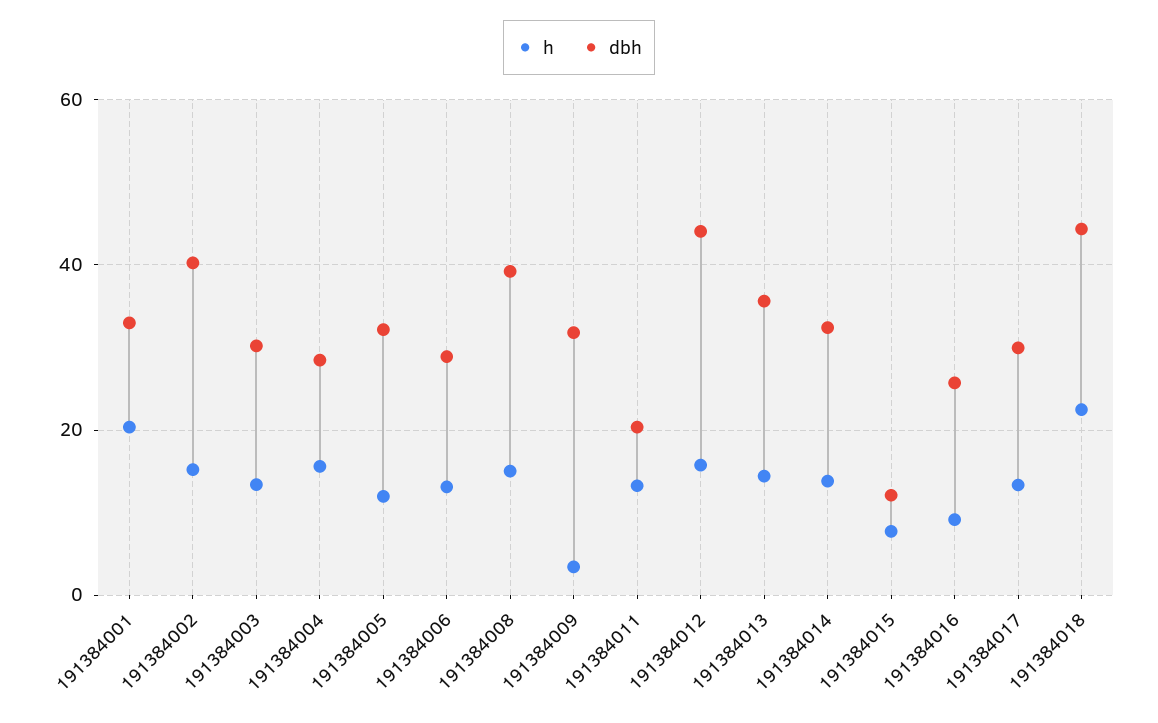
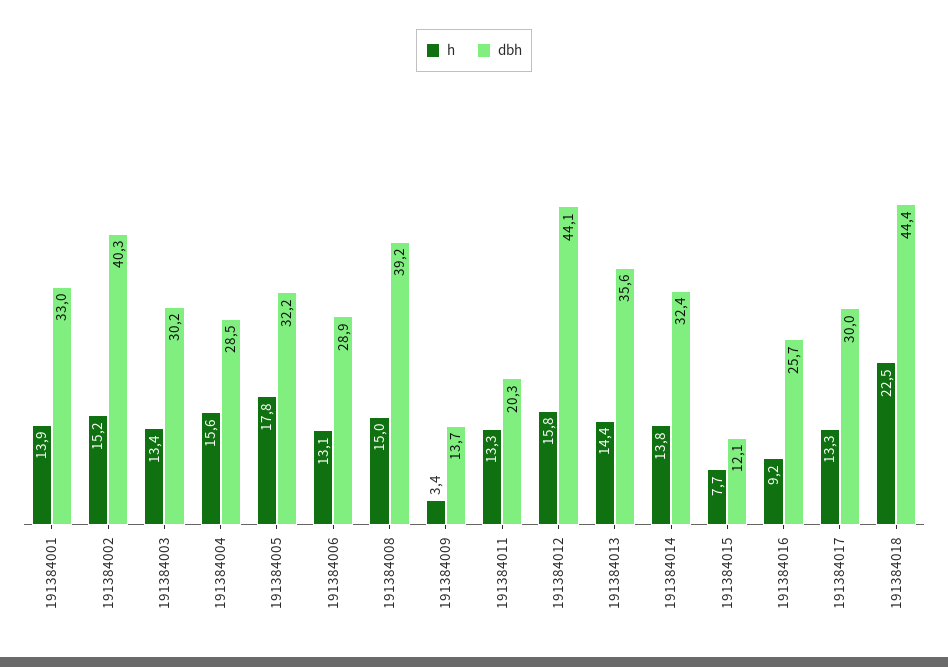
  {
    "h": {
-     "191384001": 20,
+     "191384001": 13.9,
      "191384002": 15.2,
      "191384003": 13.4,
      "191384004": 15.6,
-     "191384005": 12,
+     "191384005": 17.8,
      "191384006": 13.1,
      "191384008": 15,
      "191384009": 3.4,
      "191384011": 13.3,
      "191384012": 15.8,
      "191384013": 14.4,
      "191384014": 13.8,
      "191384015": 7.7,
      "191384016": 9.2,
      "191384017": 13.3,
      "191384018": 22.5
    },
    "dbh": {
      "191384001": 33,
      "191384002": 40.3,
      "191384003": 30.2,
      "191384004": 28.5,
      "191384005": 32.2,
      "191384006": 28.9,
      "191384008": 39.2,
-     "191384009": 32,
+     "191384009": 13.7,
      "191384011": 20.3,
      "191384012": 44.1,
      "191384013": 35.6,
      "191384014": 32.4,
      "191384015": 12.1,
      "191384016": 25.7,
      "191384017": 30,
      "191384018": 44.4
    }
  }

